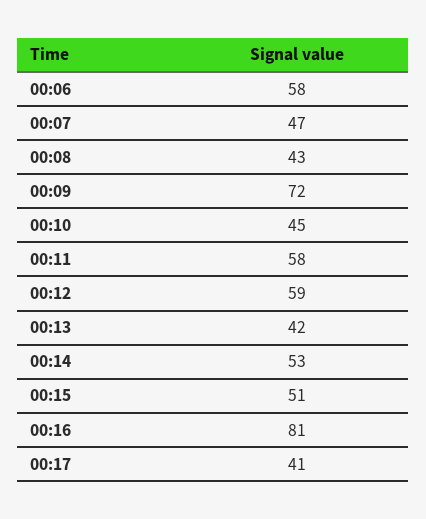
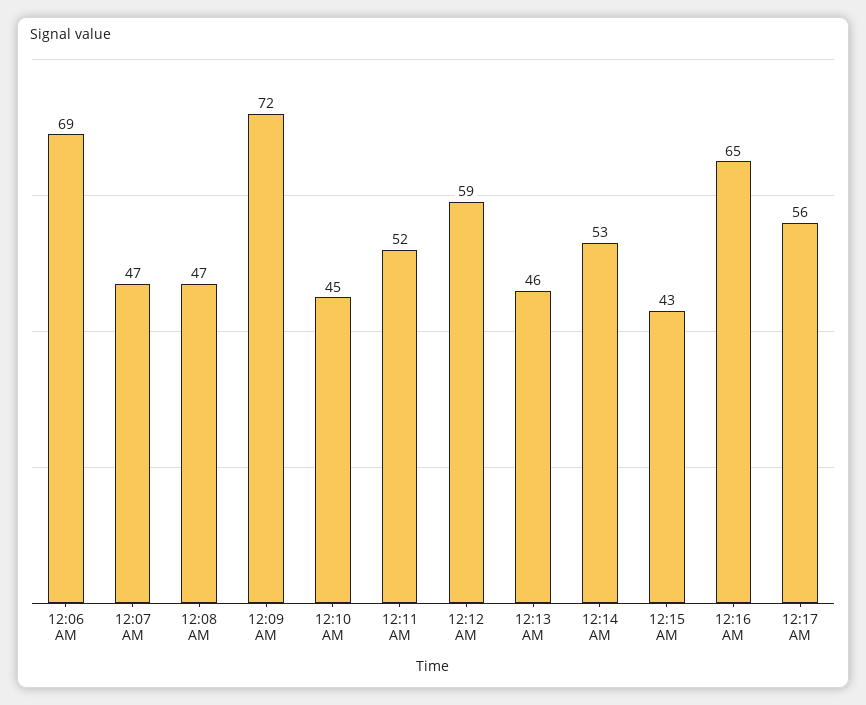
  {
-   "00:06": 58,
+   "00:06": 69,
    "00:07": 47,
-   "00:08": 43,
+   "00:08": 47,
    "00:09": 72,
    "00:10": 45,
-   "00:11": 58,
+   "00:11": 52,
    "00:12": 59,
-   "00:13": 42,
+   "00:13": 46,
    "00:14": 53,
-   "00:15": 51,
+   "00:15": 43,
-   "00:16": 81,
+   "00:16": 65,
-   "00:17": 41
+   "00:17": 56
  }

